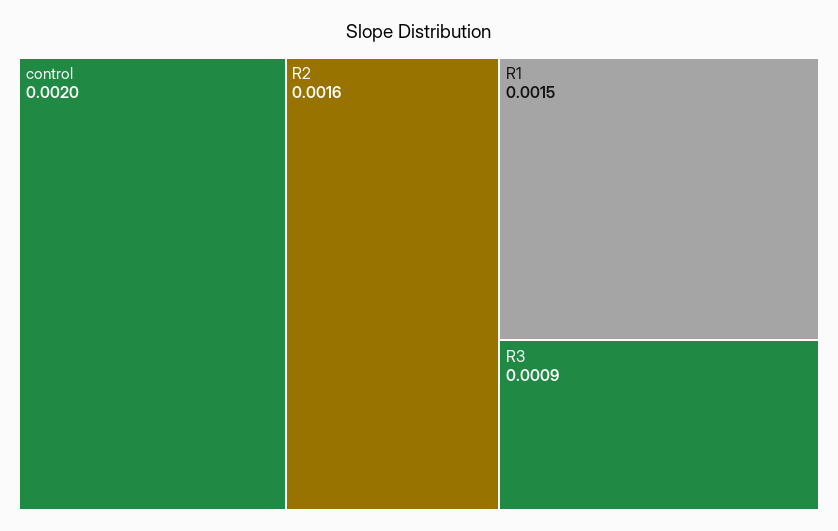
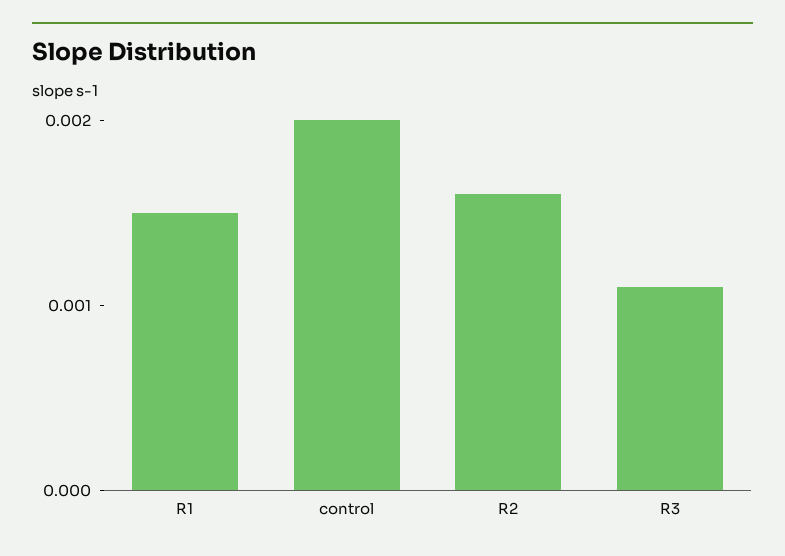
  {
    "control": 0.002,
    "R2": 0.0016,
    "R1": 0.0015,
-   "R3": 0.0009
+   "R3": 0.0011
  }

